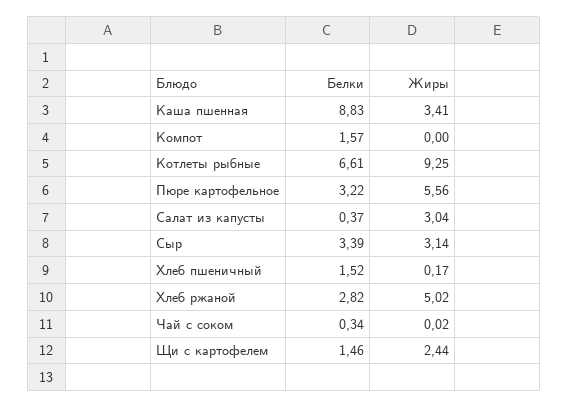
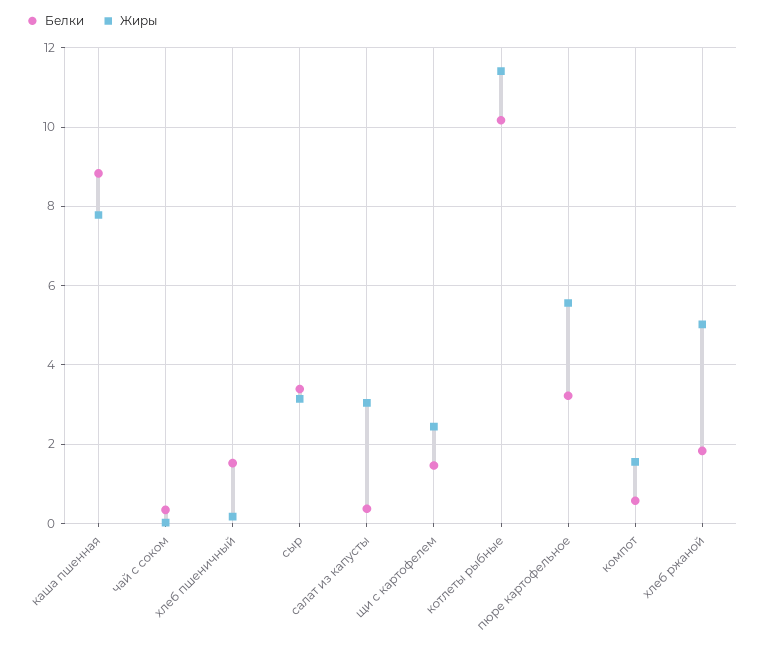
  {
    "Белки": {
      "Каша пшенная": 8.83,
-     "Компот": 1.57,
+     "Компот": 0.6,
-     "Котлеты рыбные": 6.61,
+     "Котлеты рыбные": 10.2,
      "Пюре картофельное": 3.22,
      "Салат из капусты": 0.37,
      "Сыр": 3.39,
      "Хлеб пшеничный": 1.52,
-     "Хлеб ржаной": 2.82,
+     "Хлеб ржаной": 1.8,
      "Чай с соком": 0.34,
      "Щи с картофелем": 1.46
    },
    "Жиры": {
-     "Каша пшенная": 3.41,
+     "Каша пшенная": 7.8,
-     "Компот": 0,
+     "Компот": 1.6,
-     "Котлеты рыбные": 9.25,
+     "Котлеты рыбные": 11.4,
      "Пюре картофельное": 5.56,
      "Салат из капусты": 3.04,
      "Сыр": 3.14,
      "Хлеб пшеничный": 0.17,
      "Хлеб ржаной": 5.02,
      "Чай с соком": 0.02,
      "Щи с картофелем": 2.44
    }
  }

